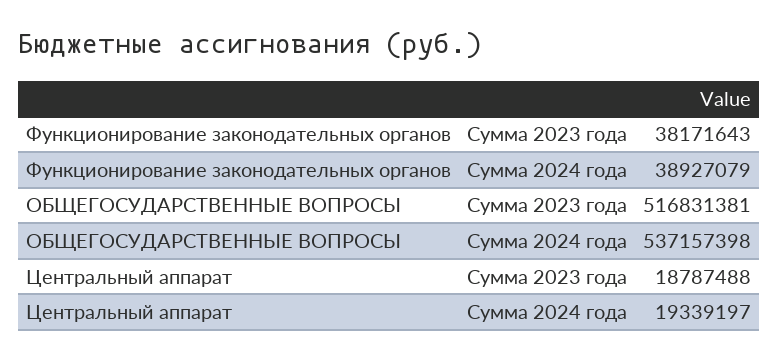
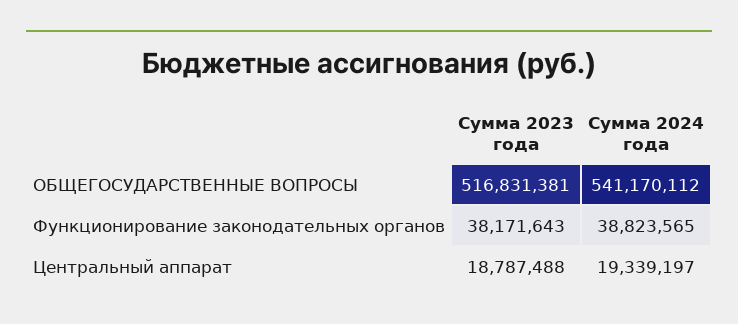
  {
    "Функционирование законодательных органов": {
      "Сумма 2023 года": 38171643,
-     "Сумма 2024 года": 38927079
+     "Сумма 2024 года": 38823565
    },
    "ОБЩЕГОСУДАРСТВЕННЫЕ ВОПРОСЫ": {
      "Сумма 2023 года": 516831381,
-     "Сумма 2024 года": 537157398
+     "Сумма 2024 года": 541170112
    },
    "Центральный аппарат": {
      "Сумма 2023 года": 18787488,
      "Сумма 2024 года": 19339197
    }
  }

